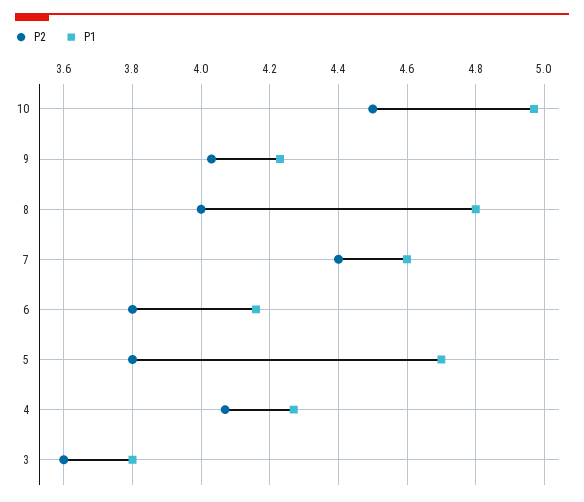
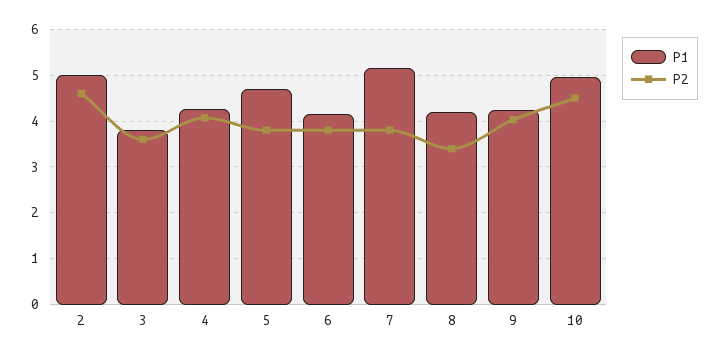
  {
    "P2": {
      "10": 4.5,
      "9": 4.05,
-     "8": 4,
+     "8": 3.4,
-     "7": 4.4,
+     "7": 3.8,
      "6": 3.8,
      "5": 3.8,
      "4": 4.05,
-     "3": 3.6
+     "3": 3.6,
+     "2": 4.6
    },
    "P1": {
      "10": 4.95,
      "9": 4.25,
-     "8": 4.8,
+     "8": 4.2,
-     "7": 4.6,
+     "7": 5.2,
      "6": 4.15,
      "5": 4.7,
      "4": 4.25,
-     "3": 3.8
+     "3": 3.8,
+     "2": 5
    }
  }

